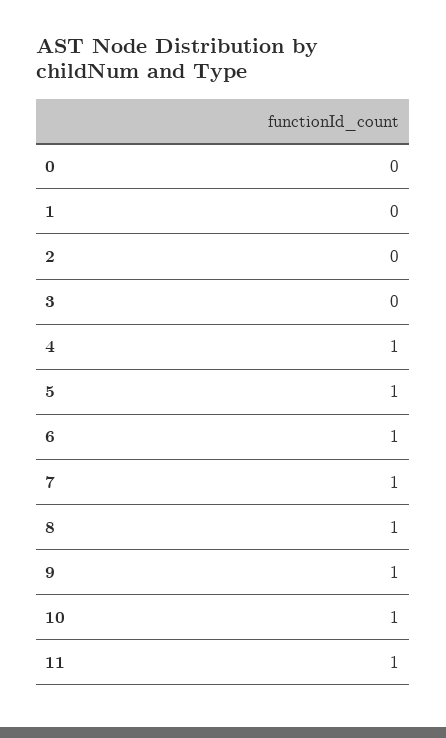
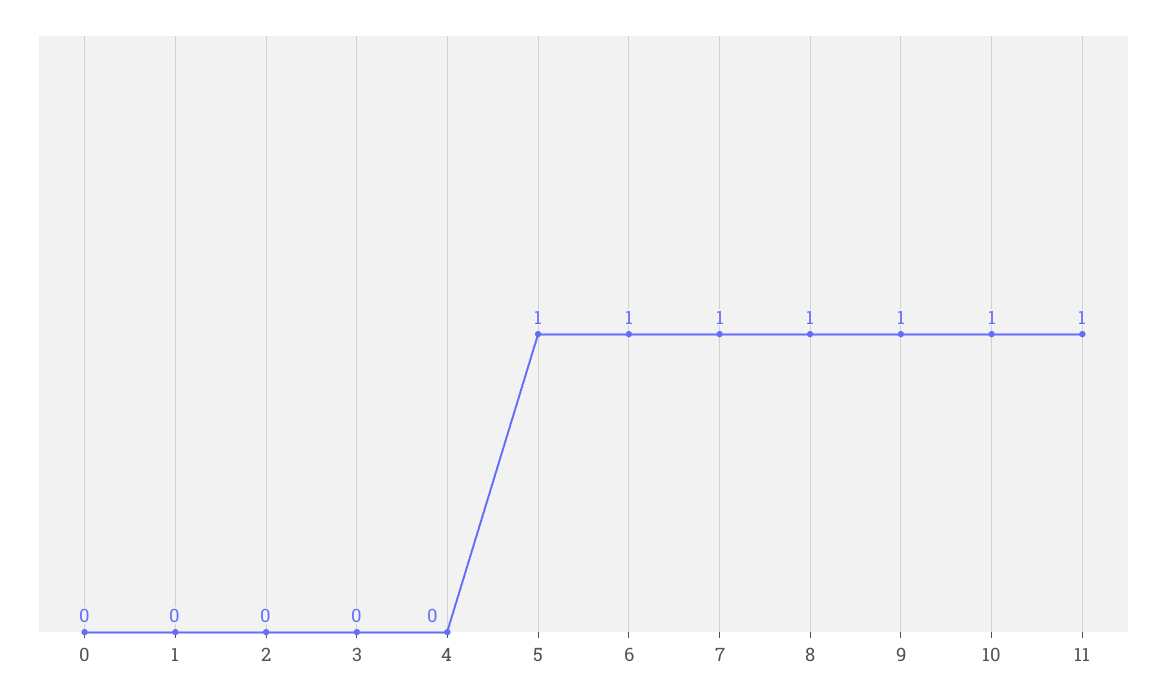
  {
    "0": 0,
    "1": 0,
    "2": 0,
    "3": 0,
-   "4": 1,
+   "4": 0,
    "5": 1,
    "6": 1,
    "7": 1,
    "8": 1,
    "9": 1,
    "10": 1,
    "11": 1
  }

